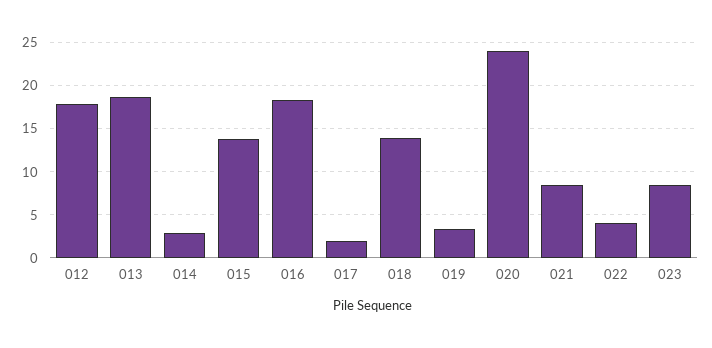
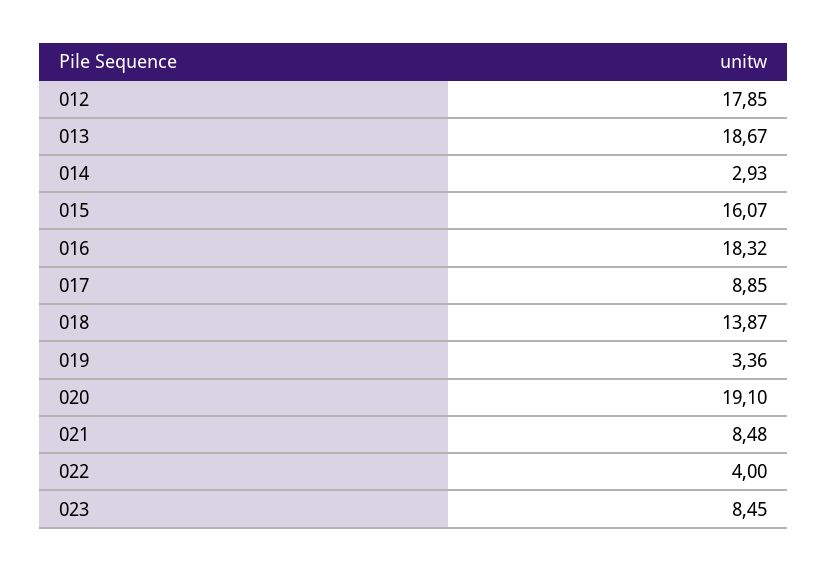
  {
    "012": 17.85,
    "013": 18.67,
    "014": 2.93,
-   "015": 14,
+   "015": 16.07,
    "016": 18.32,
-   "017": 2,
+   "017": 8.85,
    "018": 13.87,
    "019": 3.36,
-   "020": 24,
+   "020": 19.1,
    "021": 8.48,
    "022": 4,
    "023": 8.45
  }

